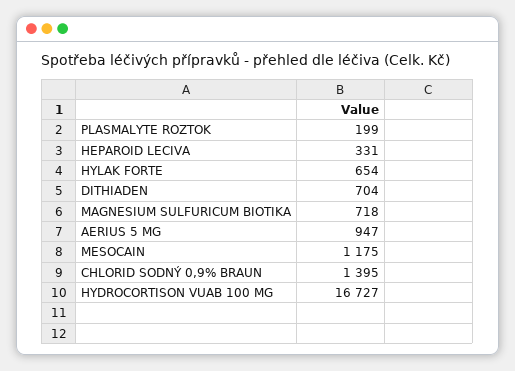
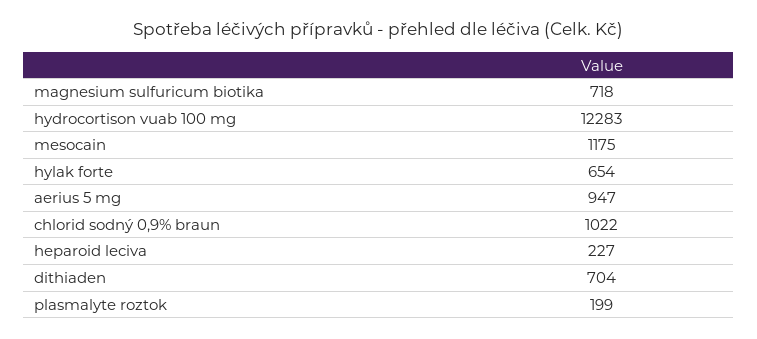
  {
    "PLASMALYTE ROZTOK": 199,
-   "HEPAROID LECIVA": 331,
+   "HEPAROID LECIVA": 227,
    "HYLAK FORTE": 654,
    "DITHIADEN": 704,
    "MAGNESIUM SULFURICUM BIOTIKA": 718,
    "AERIUS 5 MG": 947,
    "MESOCAIN": 1175,
-   "CHLORID SODNÝ 0,9% BRAUN": 1395,
+   "CHLORID SODNÝ 0,9% BRAUN": 1022,
-   "HYDROCORTISON VUAB 100 MG": 16727
+   "HYDROCORTISON VUAB 100 MG": 12283
  }

